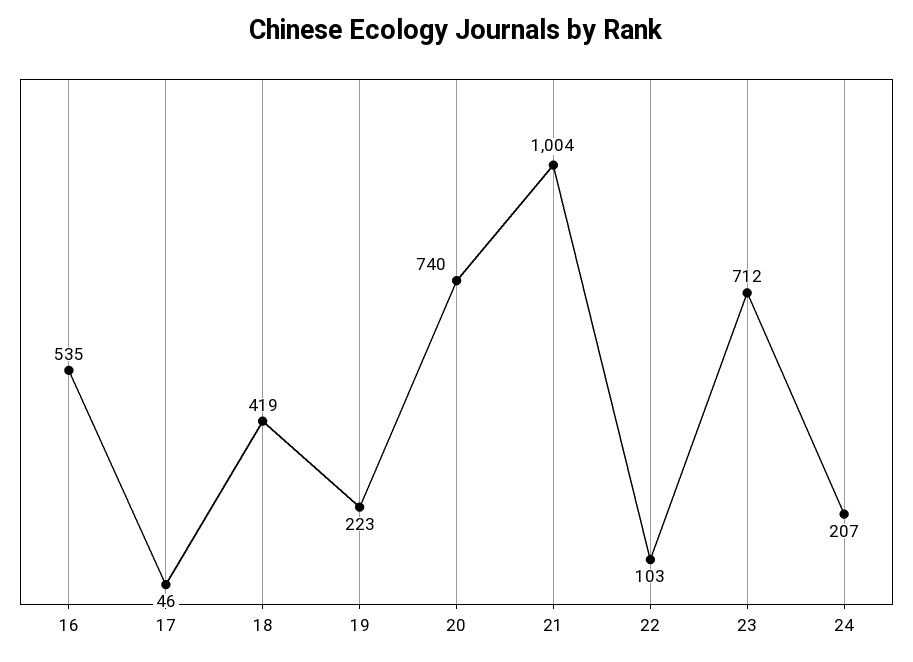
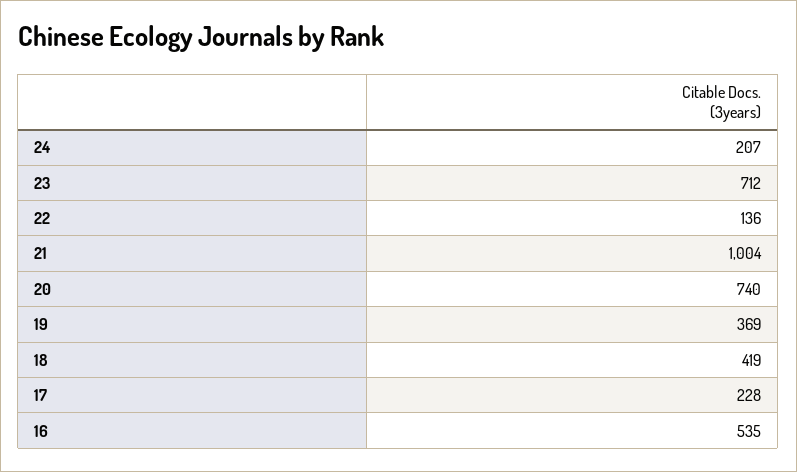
  {
    "16": 535,
-   "17": 46,
+   "17": 228,
    "18": 419,
-   "19": 223,
+   "19": 369,
    "20": 740,
    "21": 1004,
-   "22": 103,
+   "22": 136,
    "23": 712,
    "24": 207
  }

